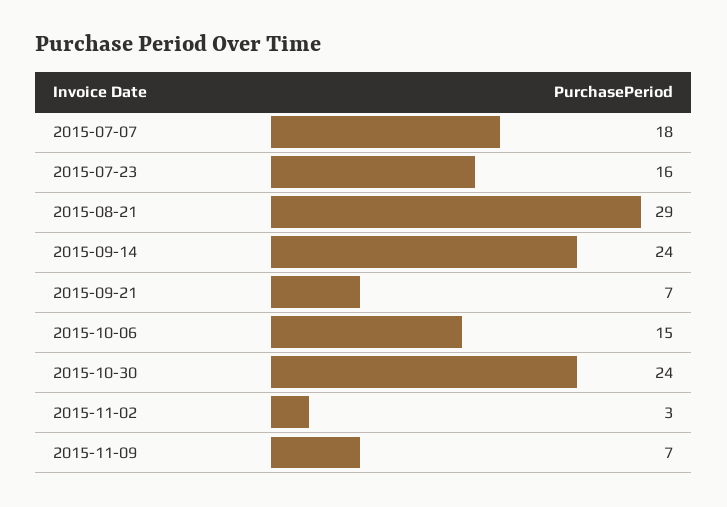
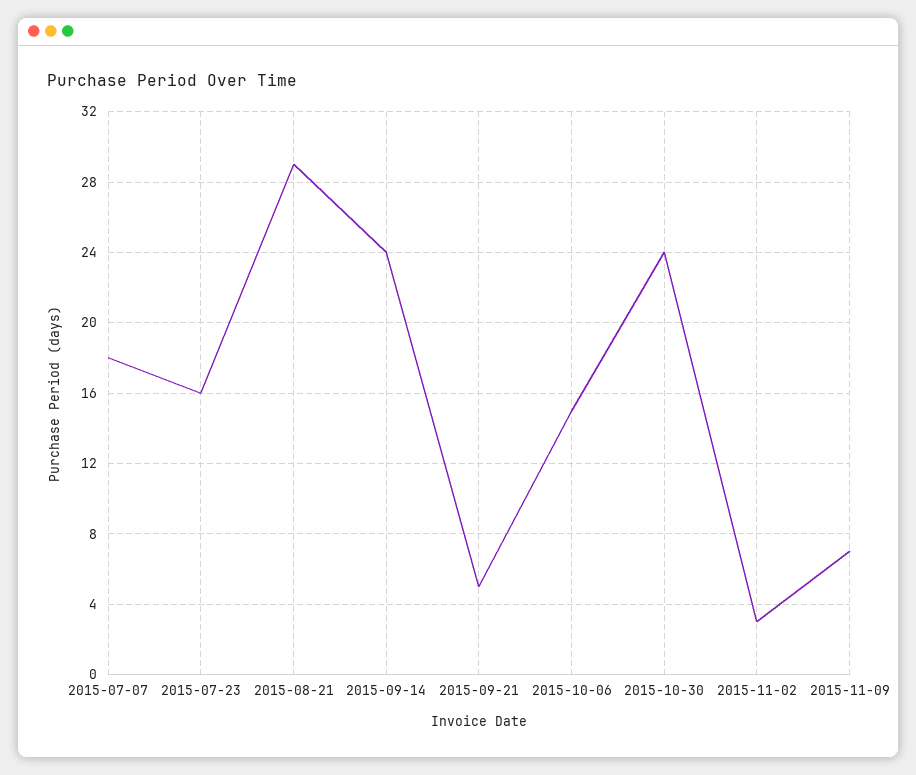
  {
    "2015-07-07": 18,
    "2015-07-23": 16,
    "2015-08-21": 29,
    "2015-09-14": 24,
-   "2015-09-21": 7,
+   "2015-09-21": 5,
    "2015-10-06": 15,
    "2015-10-30": 24,
    "2015-11-02": 3,
    "2015-11-09": 7
  }

